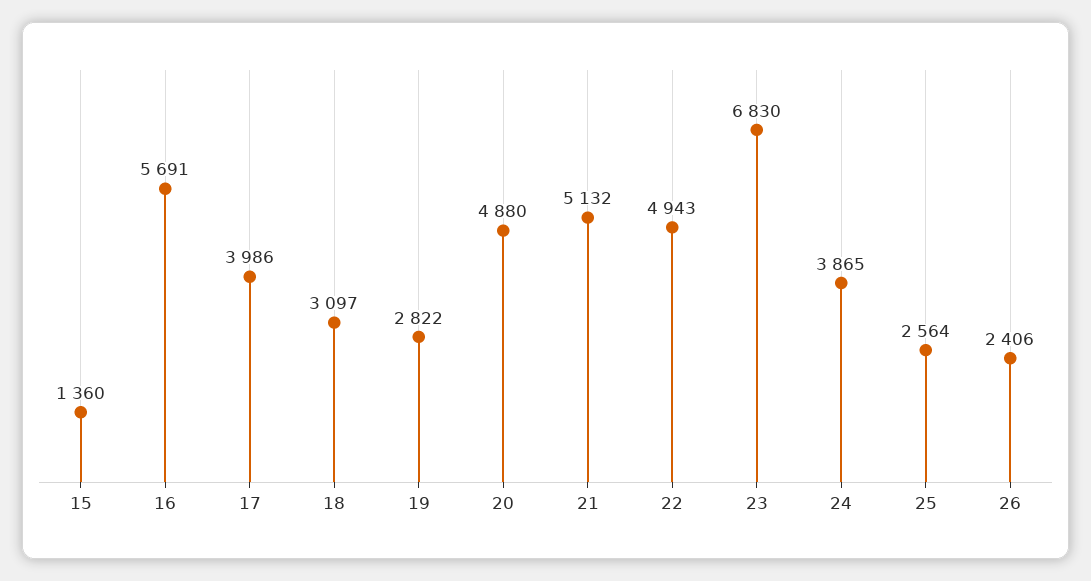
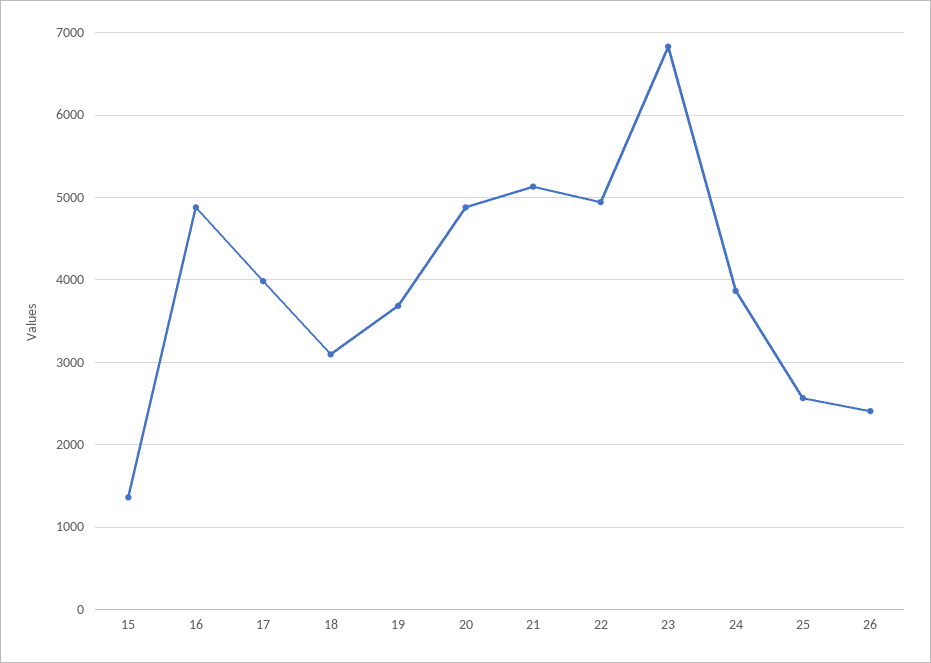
  {
    "15": 1360,
-   "16": 5691,
+   "16": 4900,
    "17": 3986,
    "18": 3097,
-   "19": 2822,
+   "19": 3700,
    "20": 4880,
    "21": 5132,
    "22": 4943,
    "23": 6830,
    "24": 3865,
    "25": 2564,
    "26": 2406
  }

